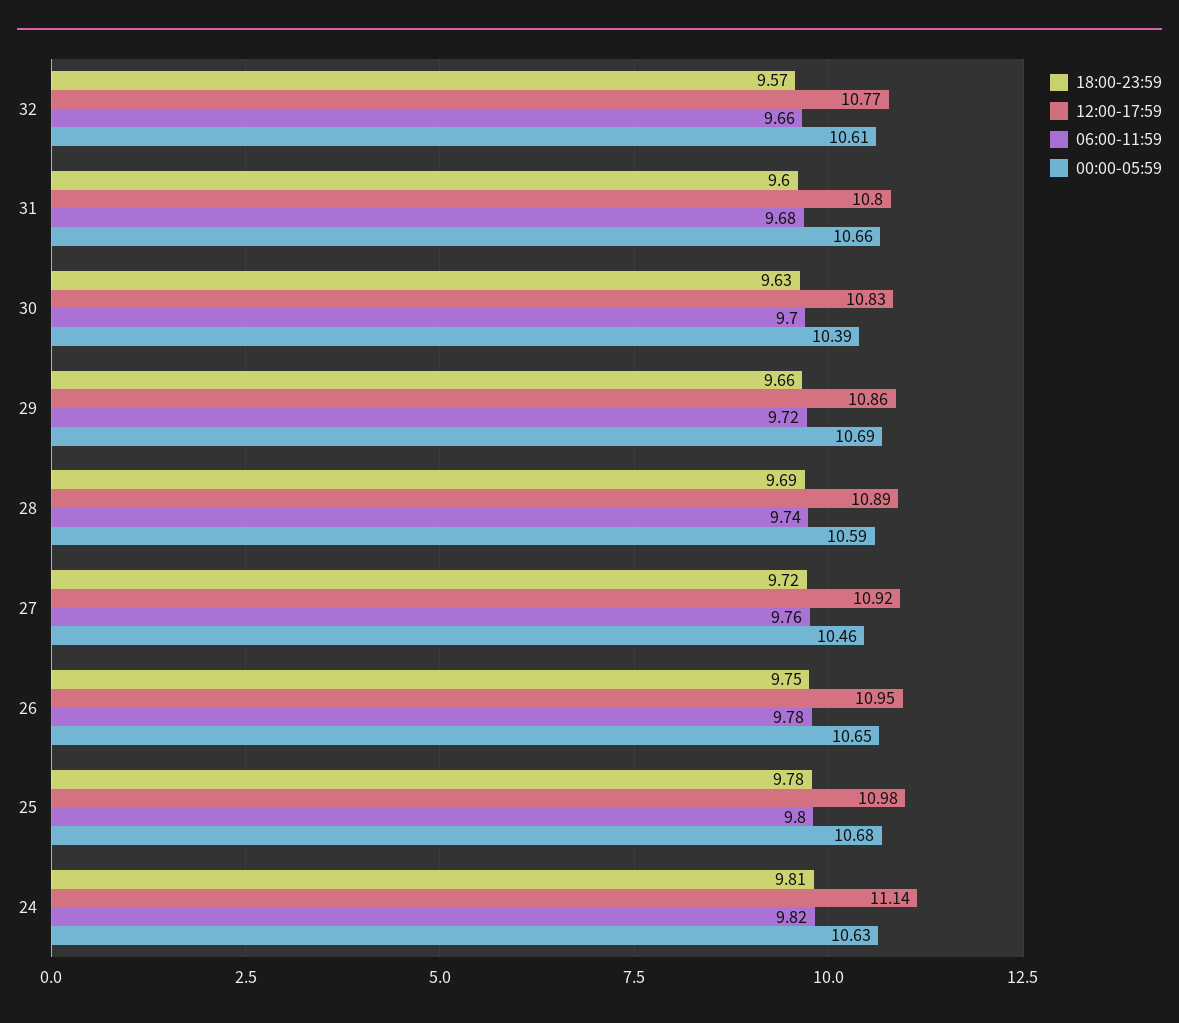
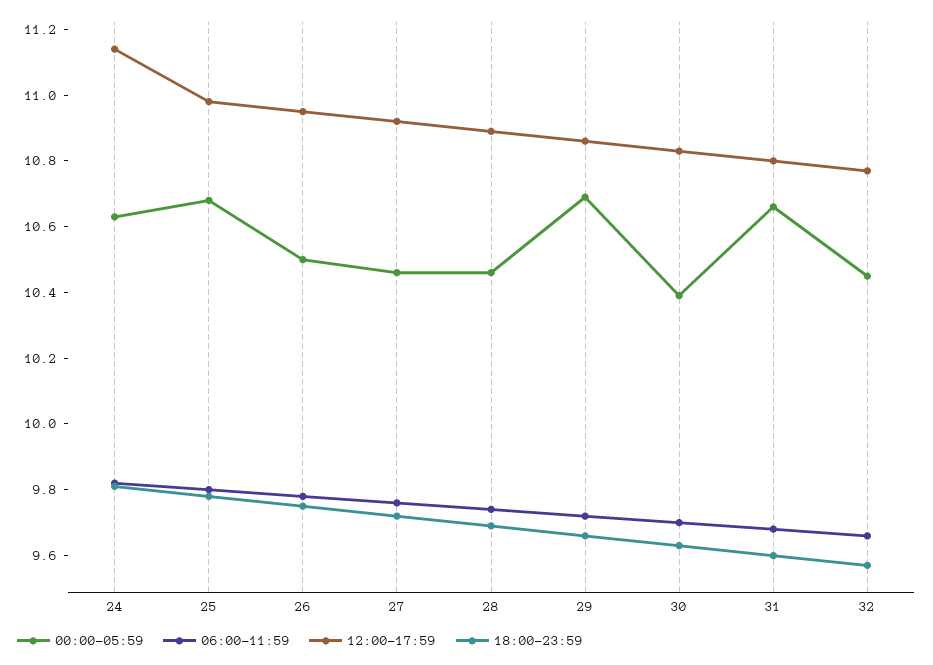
  {
    "18:00-23:59": {
      "32": 9.57,
      "31": 9.6,
      "30": 9.63,
      "29": 9.66,
      "28": 9.69,
      "27": 9.72,
      "26": 9.75,
      "25": 9.78,
      "24": 9.81
    },
    "12:00-17:59": {
      "32": 10.77,
      "31": 10.8,
      "30": 10.83,
      "29": 10.86,
      "28": 10.89,
      "27": 10.92,
      "26": 10.95,
      "25": 10.98,
      "24": 11.14
    },
    "06:00-11:59": {
      "32": 9.66,
      "31": 9.68,
      "30": 9.7,
      "29": 9.72,
      "28": 9.74,
      "27": 9.76,
      "26": 9.78,
      "25": 9.8,
      "24": 9.82
    },
    "00:00-05:59": {
-     "32": 10.61,
+     "32": 10.45,
      "31": 10.66,
      "30": 10.39,
      "29": 10.69,
-     "28": 10.59,
+     "28": 10.45,
      "27": 10.46,
-     "26": 10.65,
+     "26": 10.5,
      "25": 10.68,
      "24": 10.63
    }
  }

